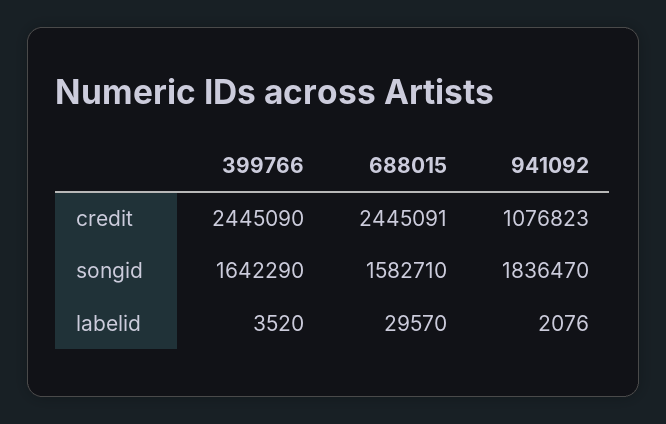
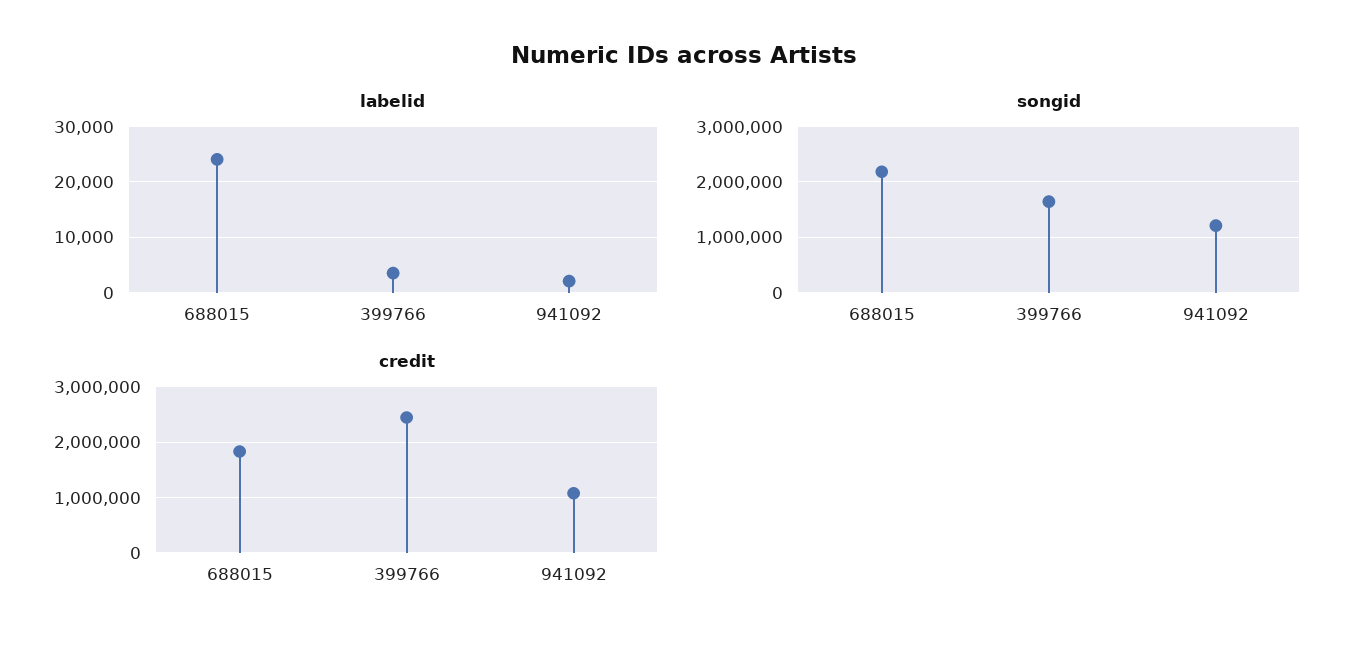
  {
    "credit": {
      "399766": 2445090,
-     "688015": 2445091,
+     "688015": 1800000,
      "941092": 1076823
    },
    "songid": {
      "399766": 1642290,
-     "688015": 1582710,
+     "688015": 2200000,
-     "941092": 1836470
+     "941092": 1200000
    },
    "labelid": {
      "399766": 3520,
-     "688015": 29570,
+     "688015": 24000,
      "941092": 2076
    }
  }

